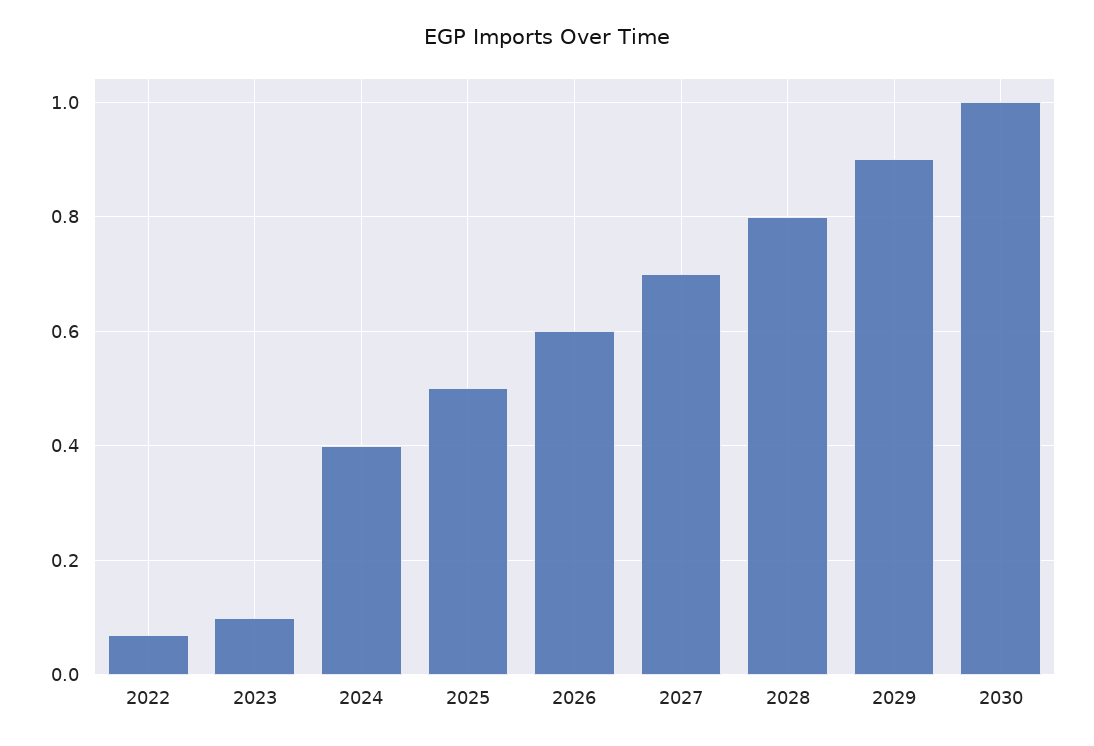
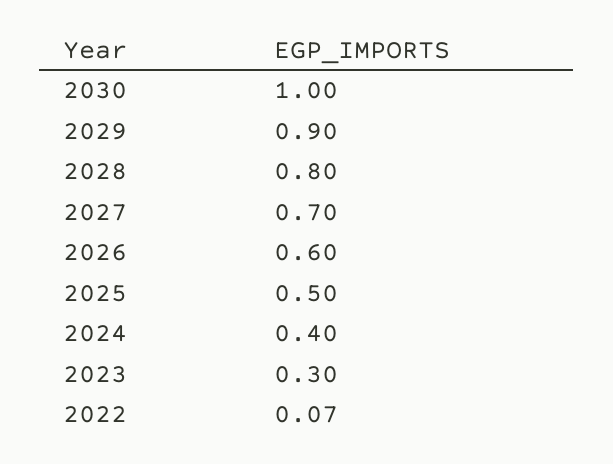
  {
    "2022": 0.07,
-   "2023": 0.1,
+   "2023": 0.3,
    "2024": 0.4,
    "2025": 0.5,
    "2026": 0.6,
    "2027": 0.7,
    "2028": 0.8,
    "2029": 0.9,
    "2030": 1
  }

